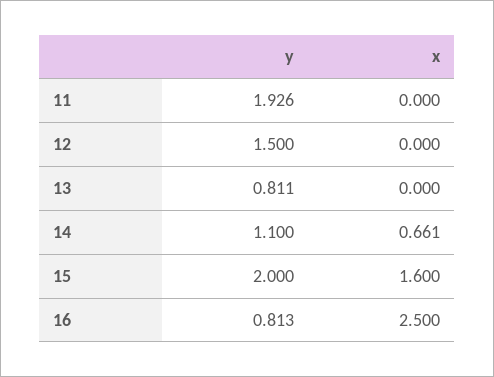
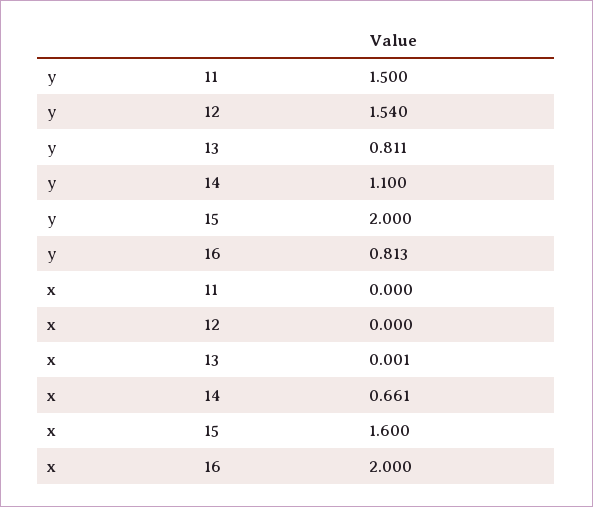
  {
    "y": {
-     "11": 1.926,
+     "11": 1.5,
-     "12": 1.5,
+     "12": 1.54,
      "13": 0.811,
      "14": 1.1,
      "15": 2,
      "16": 0.813
    },
    "x": {
      "11": 0,
      "12": 0,
-     "13": 0,
+     "13": 0.001,
      "14": 0.661,
      "15": 1.6,
-     "16": 2.5
+     "16": 2
    }
  }

